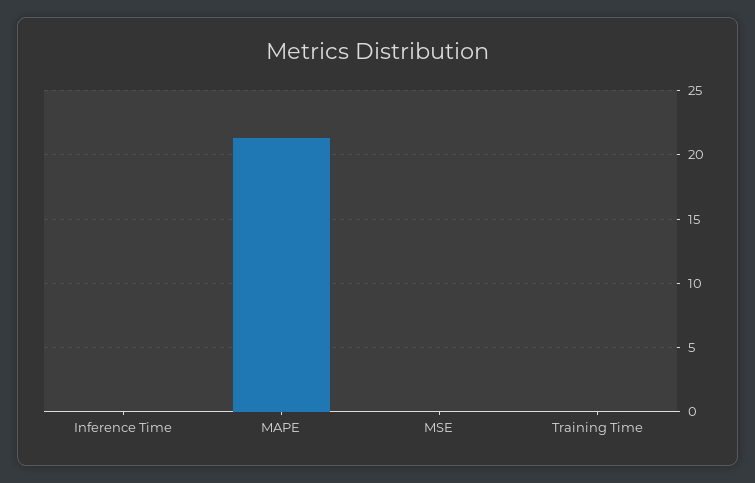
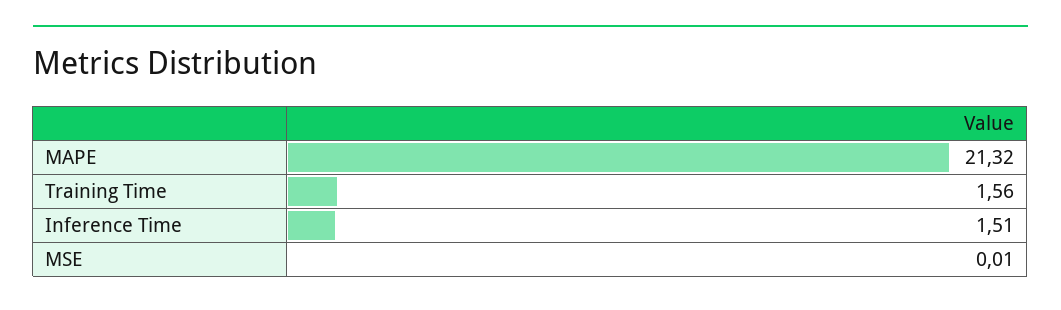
  {
-   "Inference Time": 0,
+   "Inference Time": 1.51,
    "MAPE": 21.32,
    "MSE": 0.01,
-   "Training Time": 0
+   "Training Time": 1.56
  }

